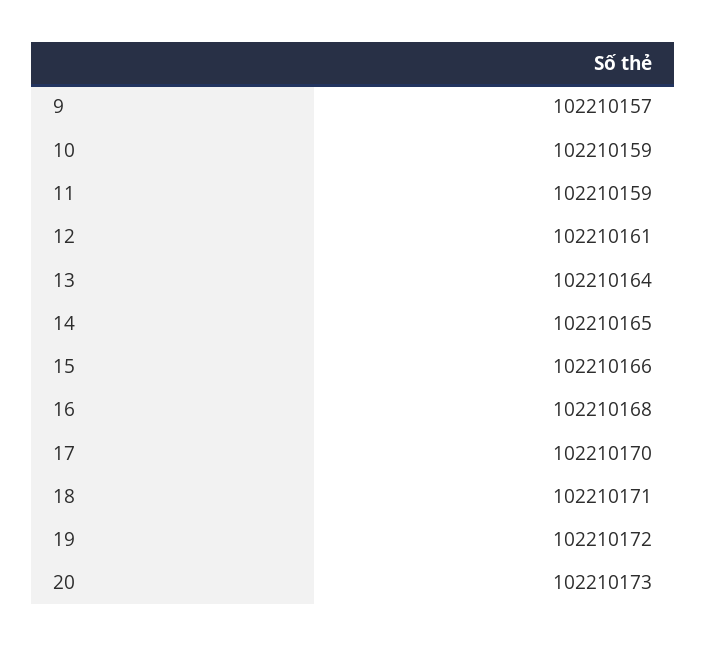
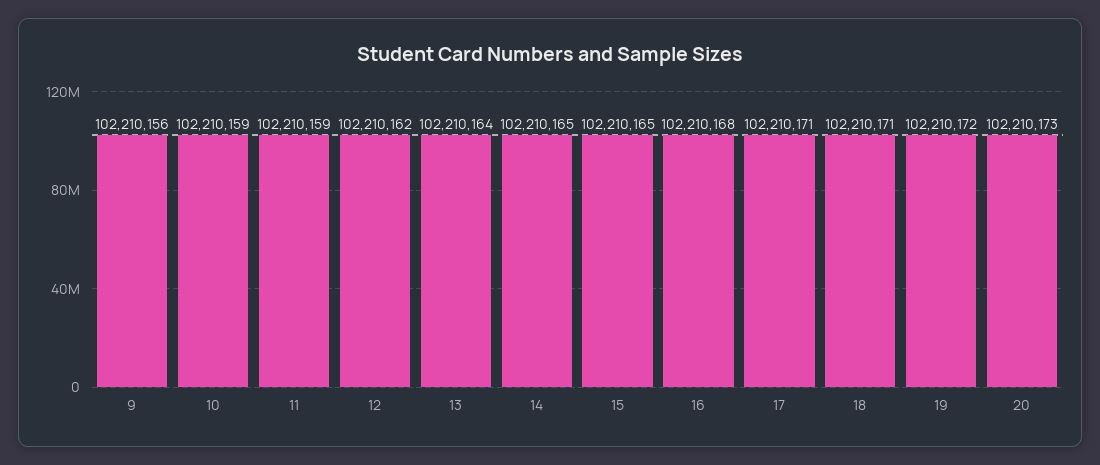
  {
-   "9": 102210157,
+   "9": 102210156,
    "10": 102210159,
    "11": 102210159,
-   "12": 102210161,
+   "12": 102210162,
    "13": 102210164,
    "14": 102210165,
-   "15": 102210166,
+   "15": 102210165,
    "16": 102210168,
-   "17": 102210170,
+   "17": 102210171,
    "18": 102210171,
    "19": 102210172,
    "20": 102210173
  }

